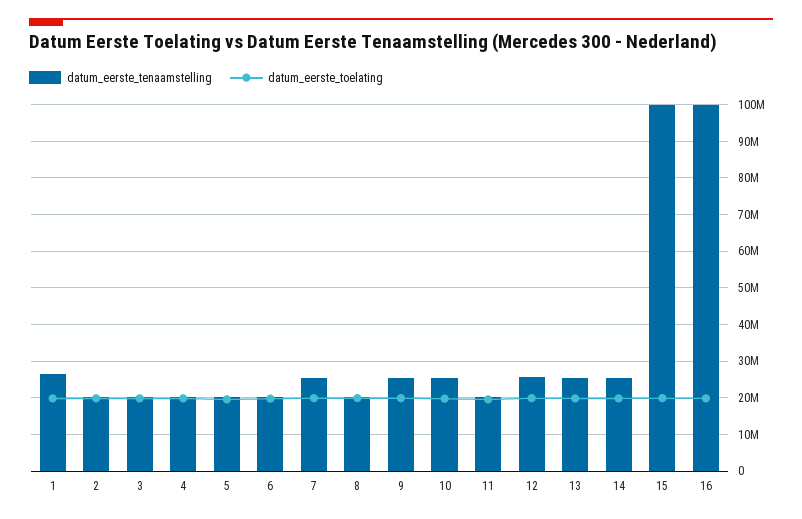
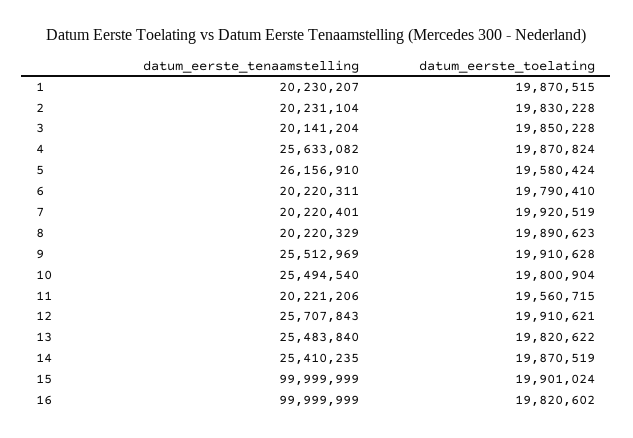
  {
    "datum_eerste_tenaamstelling": {
-     "1": 26000000,
+     "1": 20230207,
      "2": 20231104,
      "3": 20141204,
-     "4": 20000000,
+     "4": 25633082,
-     "5": 20000000,
+     "5": 26156910,
      "6": 20220311,
-     "7": 26000000,
+     "7": 20220401,
      "8": 20220329,
      "9": 25512969,
      "10": 25494540,
      "11": 20221206,
      "12": 25707843,
      "13": 25483840,
      "14": 25410235,
      "15": 99999999,
      "16": 99999999
    },
    "datum_eerste_toelating": {
      "1": 19870515,
      "2": 19830228,
      "3": 19850228,
      "4": 19870824,
      "5": 19580424,
      "6": 19790410,
      "7": 19920519,
      "8": 19890623,
      "9": 19910628,
      "10": 19800904,
      "11": 19560715,
      "12": 19910621,
      "13": 19820622,
      "14": 19870519,
      "15": 19901024,
      "16": 19820602
    }
  }

